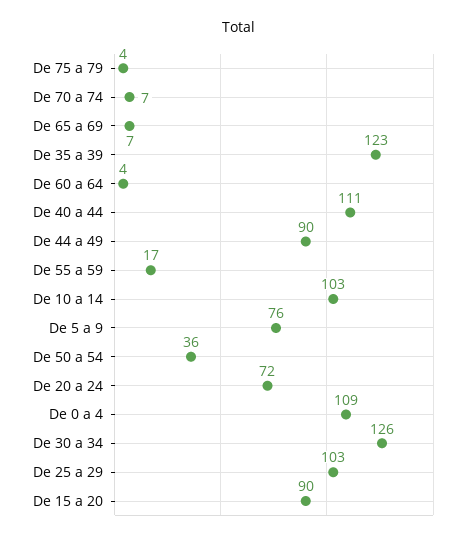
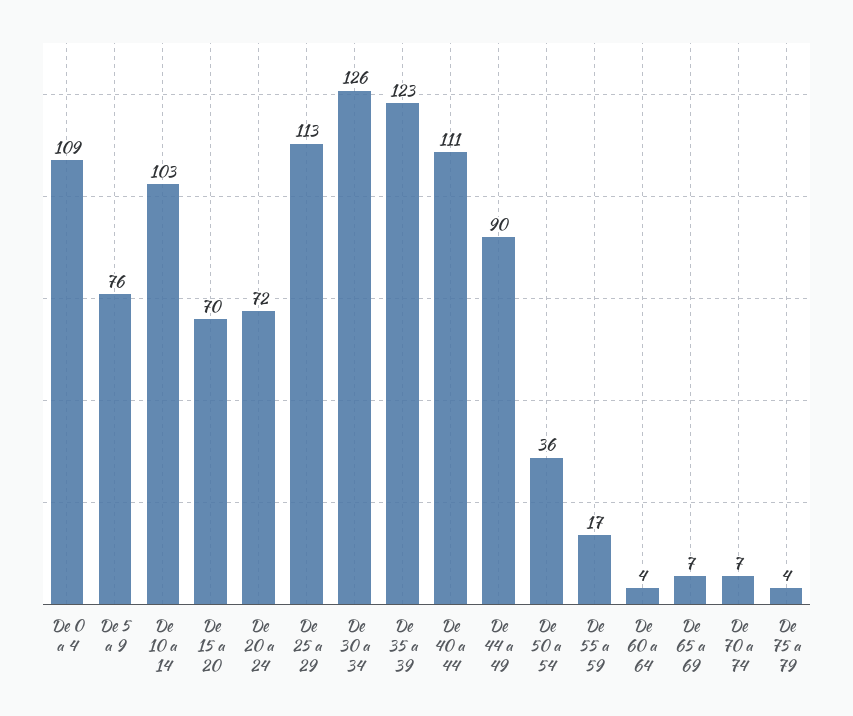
  {
    "De 75 a 79": 4,
    "De 70 a 74": 7,
    "De 65 a 69": 7,
    "De 35 a 39": 123,
    "De 60 a 64": 4,
    "De 40 a 44": 111,
    "De 44 a 49": 90,
    "De 55 a 59": 17,
    "De 10 a 14": 103,
    "De 5 a 9": 76,
    "De 50 a 54": 36,
    "De 20 a 24": 72,
    "De 0 a 4": 109,
    "De 30 a 34": 126,
-   "De 25 a 29": 103,
+   "De 25 a 29": 113,
-   "De 15 a 20": 90
+   "De 15 a 20": 70
  }

